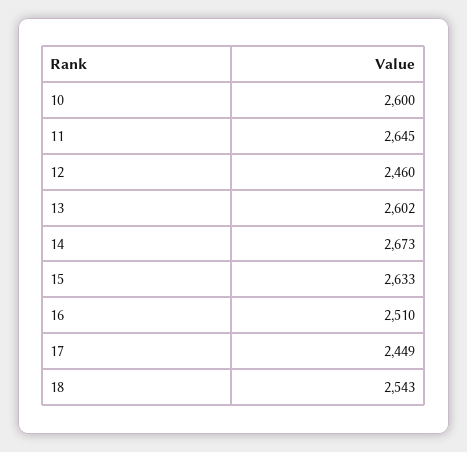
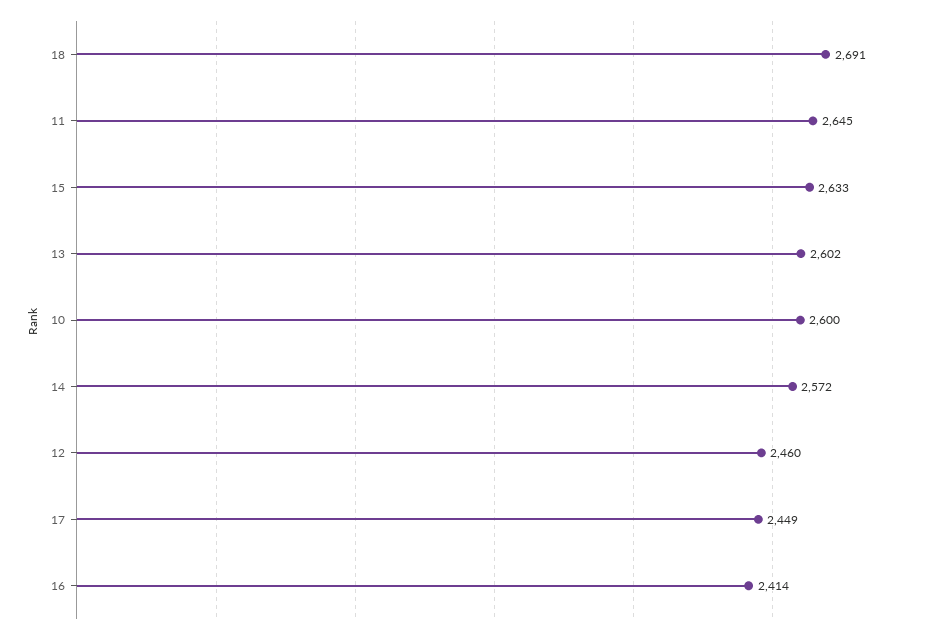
  {
    "10": 2600,
    "11": 2645,
    "12": 2460,
    "13": 2602,
-   "14": 2673,
+   "14": 2572,
    "15": 2633,
-   "16": 2510,
+   "16": 2414,
    "17": 2449,
-   "18": 2543
+   "18": 2691
  }

